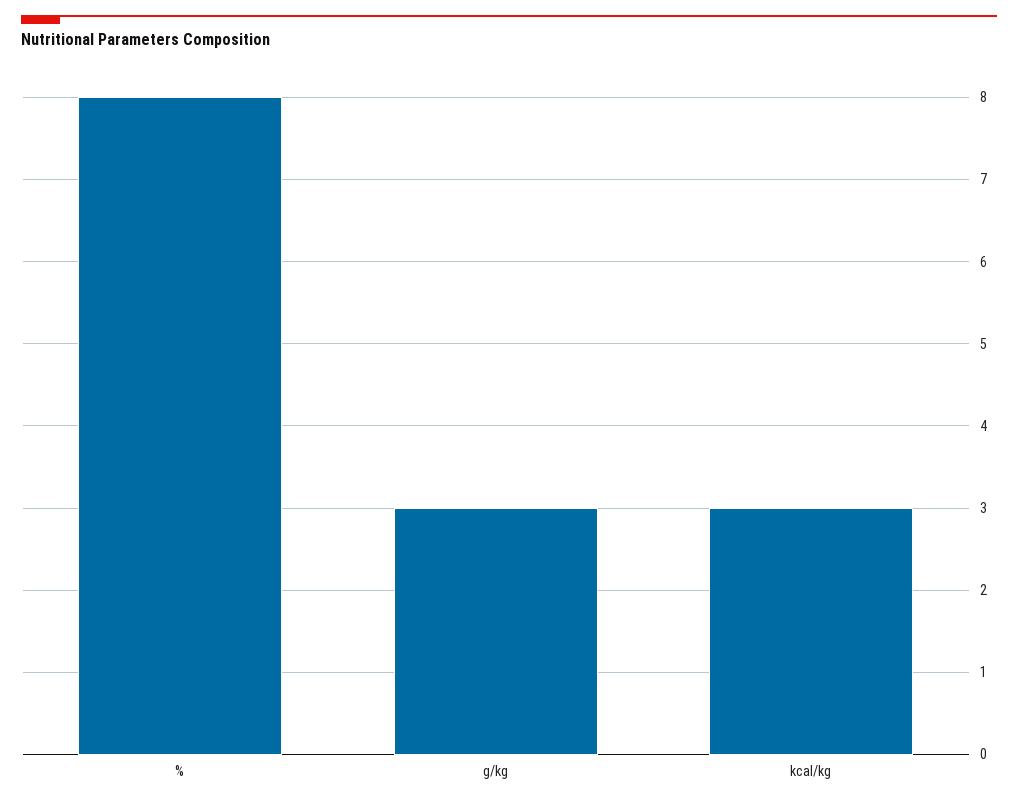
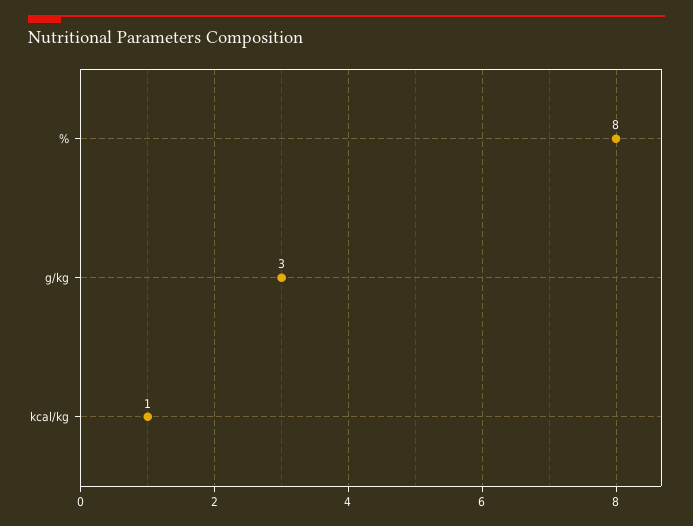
  {
    "%": 8,
    "g/kg": 3,
-   "kcal/kg": 3
+   "kcal/kg": 1
  }

